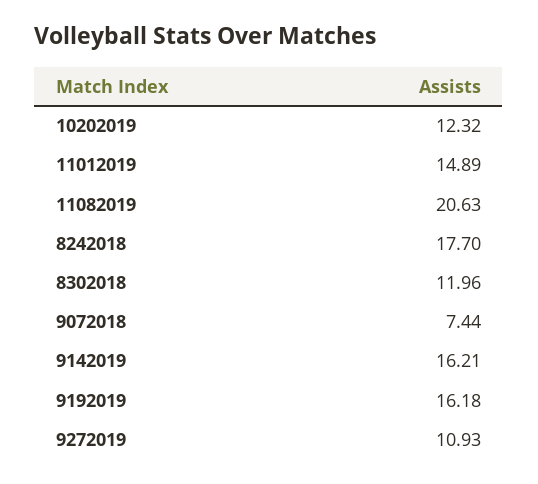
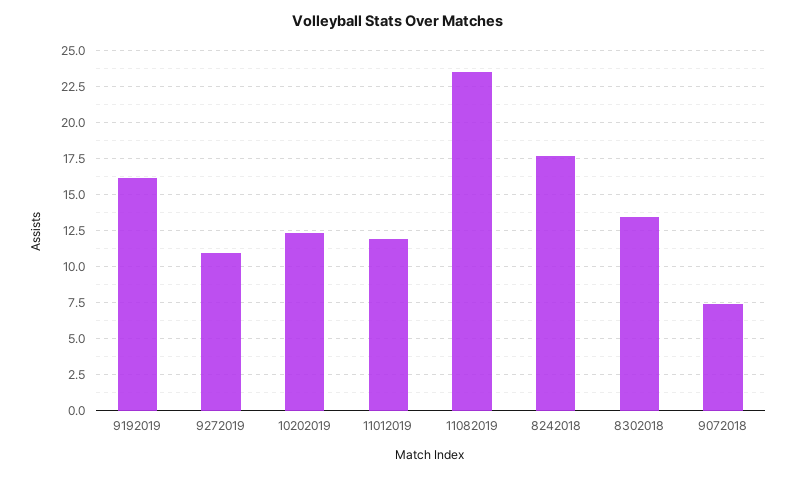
  {
    "10202019": 12.32,
-   "11012019": 14.89,
+   "11012019": 12,
-   "11082019": 20.63,
+   "11082019": 23.5,
    "8242018": 17.7,
-   "8302018": 11.96,
+   "8302018": 13.5,
    "9072018": 7.44,
-   "9142019": 16.21,
    "9192019": 16.18,
    "9272019": 10.93
  }

